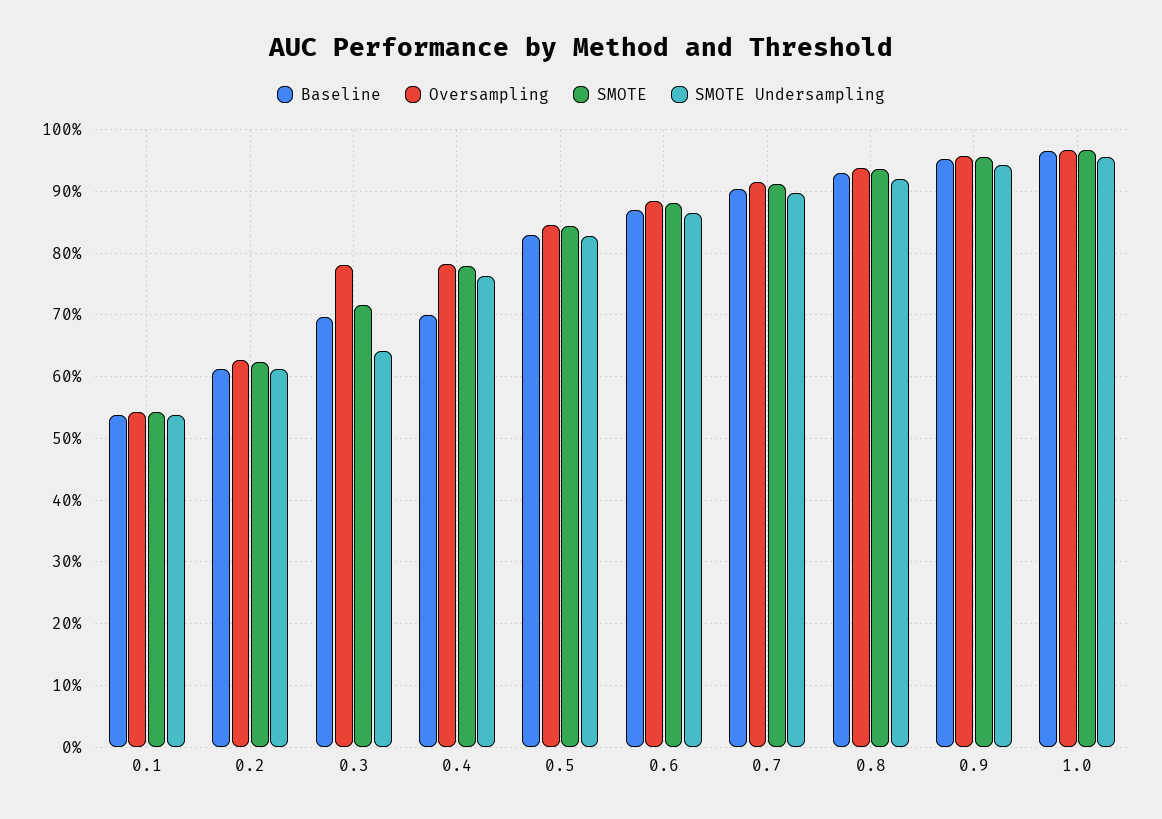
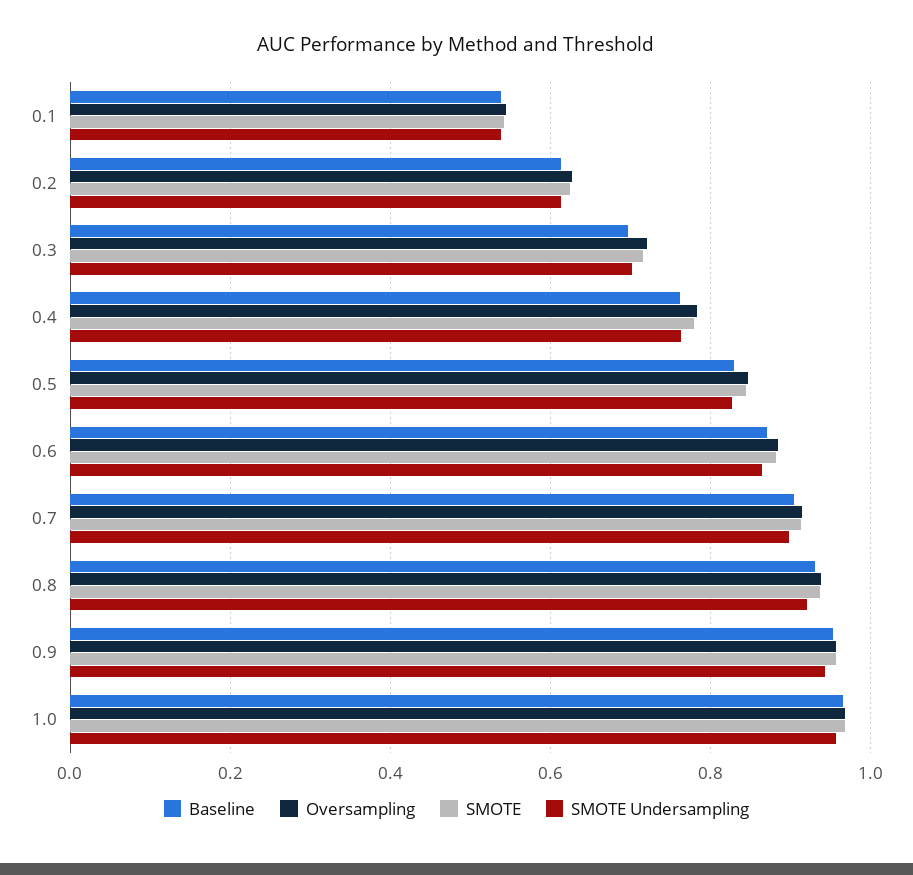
  {
    "Baseline": {
      "0.1": 0.54,
      "0.2": 0.61,
      "0.3": 0.7,
-     "0.4": 0.7,
+     "0.4": 0.76,
      "0.5": 0.83,
      "0.6": 0.87,
      "0.7": 0.9,
      "0.8": 0.93,
      "0.9": 0.95,
      "1.0": 0.96
    },
    "Oversampling": {
      "0.1": 0.54,
      "0.2": 0.63,
-     "0.3": 0.78,
+     "0.3": 0.72,
      "0.4": 0.78,
      "0.5": 0.85,
      "0.6": 0.88,
      "0.7": 0.91,
      "0.8": 0.94,
      "0.9": 0.96,
      "1.0": 0.97
    },
    "SMOTE": {
      "0.1": 0.54,
      "0.2": 0.62,
      "0.3": 0.72,
      "0.4": 0.78,
      "0.5": 0.84,
      "0.6": 0.88,
      "0.7": 0.91,
      "0.8": 0.94,
      "0.9": 0.96,
      "1.0": 0.97
    },
    "SMOTE Undersampling": {
      "0.1": 0.54,
      "0.2": 0.61,
-     "0.3": 0.64,
+     "0.3": 0.7,
      "0.4": 0.76,
      "0.5": 0.83,
      "0.6": 0.86,
      "0.7": 0.9,
      "0.8": 0.92,
      "0.9": 0.94,
      "1.0": 0.96
    }
  }

